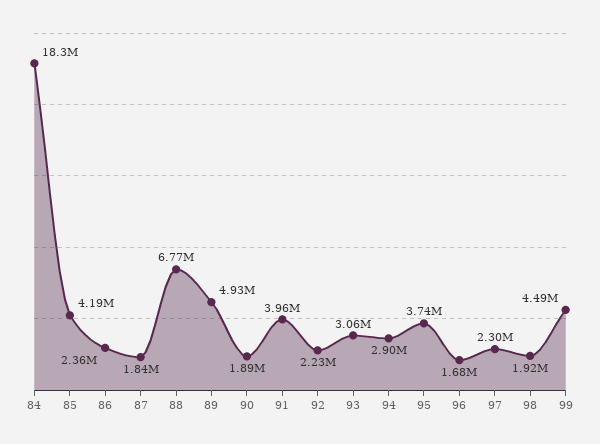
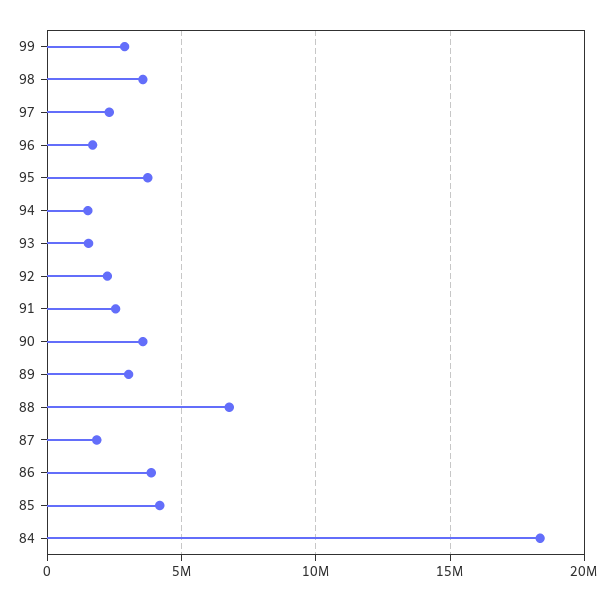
  {
    "84": 18300000,
    "85": 4190000,
-   "86": 2360000,
+   "86": 4000000,
    "87": 1840000,
    "88": 6770000,
-   "89": 4930000,
+   "89": 3000000,
-   "90": 1890000,
+   "90": 3500000,
-   "91": 3960000,
+   "91": 2500000,
    "92": 2230000,
-   "93": 3060000,
+   "93": 1500000,
-   "94": 2900000,
+   "94": 1500000,
    "95": 3740000,
    "96": 1680000,
    "97": 2300000,
-   "98": 1920000,
+   "98": 3500000,
-   "99": 4490000
+   "99": 3000000
  }

